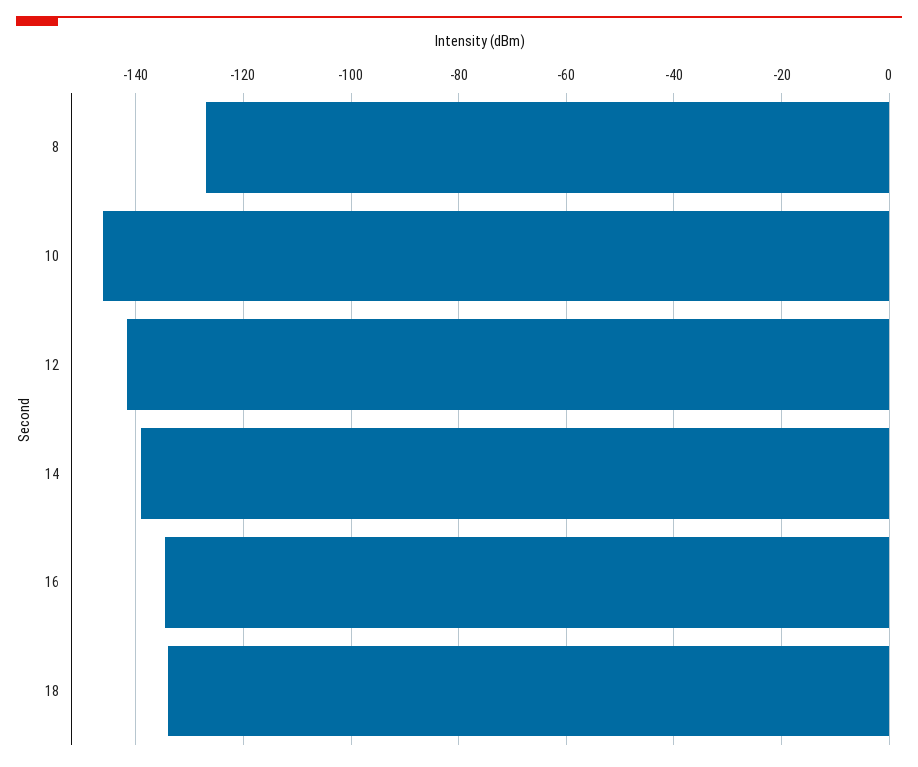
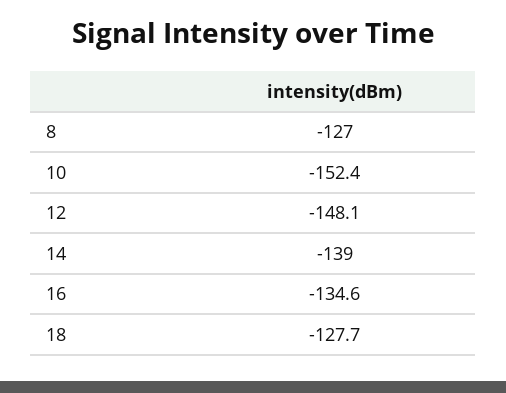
  {
    "8": -127,
-   "10": -146,
+   "10": -152.4,
-   "12": -142,
+   "12": -148.1,
    "14": -139,
    "16": -134.6,
-   "18": -134
+   "18": -127.7
  }

